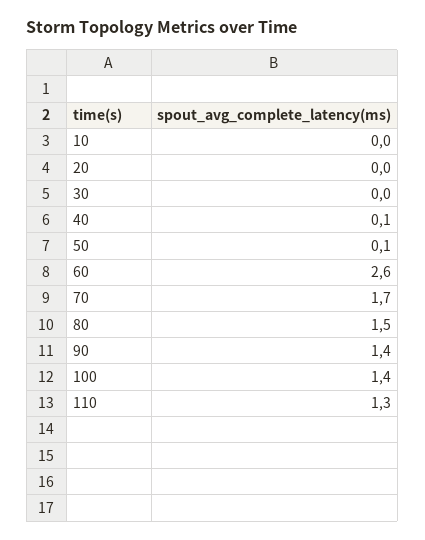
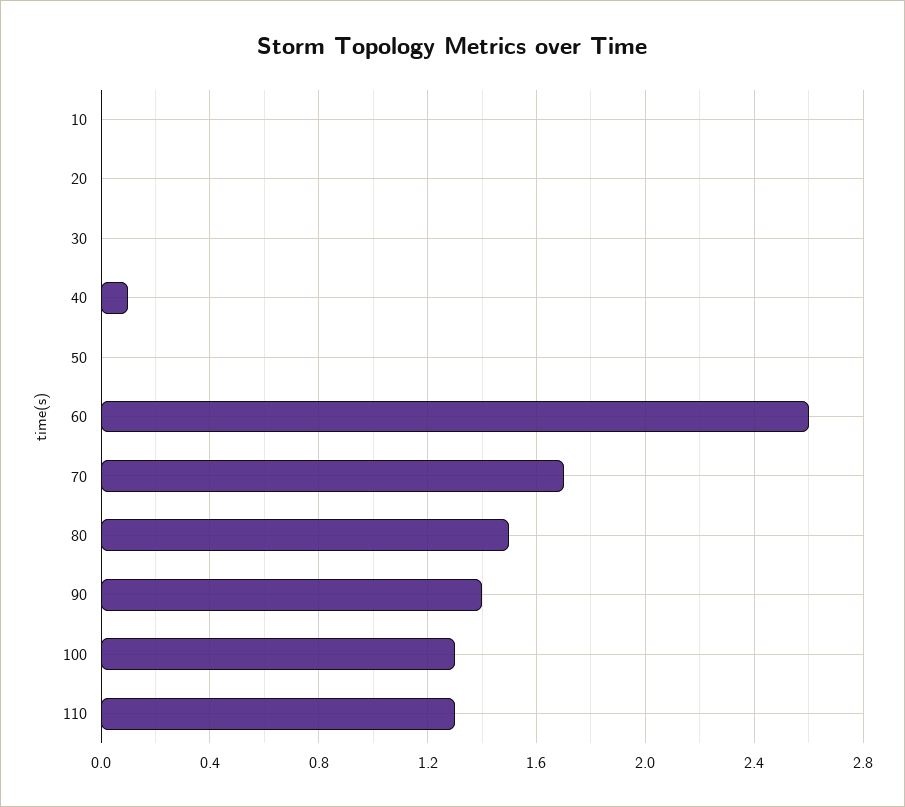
  {
    "10": 0,
    "20": 0,
    "30": 0,
    "40": 0.1,
-   "50": 0.1,
+   "50": 0,
    "60": 2.6,
    "70": 1.7,
    "80": 1.5,
    "90": 1.4,
-   "100": 1.4,
+   "100": 1.3,
    "110": 1.3
  }

